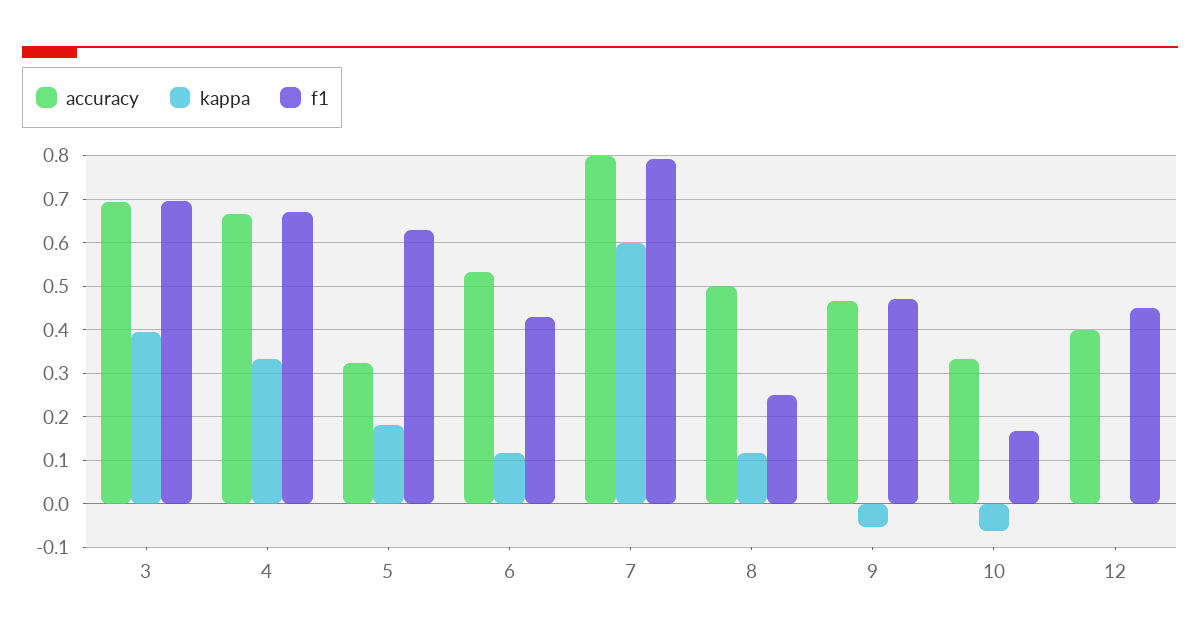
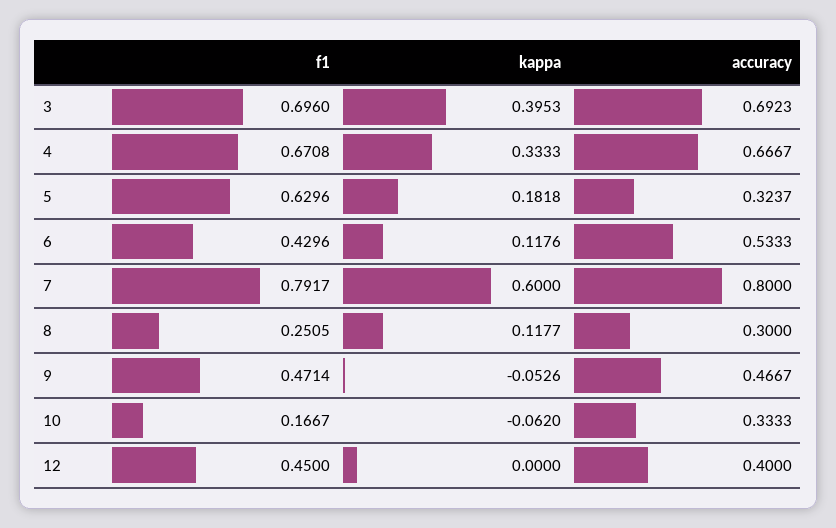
  {
    "accuracy": {
      "3": 0.6923,
      "4": 0.6667,
      "5": 0.3237,
      "6": 0.5333,
      "7": 0.8,
-     "8": 0.5,
+     "8": 0.3,
      "9": 0.4667,
      "10": 0.3333,
      "12": 0.4
    },
    "kappa": {
      "3": 0.3953,
      "4": 0.3333,
      "5": 0.1818,
      "6": 0.1176,
      "7": 0.6,
      "8": 0.1177,
      "9": -0.0526,
      "10": -0.062,
      "12": 0
    },
    "f1": {
      "3": 0.696,
      "4": 0.6708,
      "5": 0.6296,
      "6": 0.4296,
      "7": 0.7917,
      "8": 0.2505,
      "9": 0.4714,
      "10": 0.1667,
      "12": 0.45
    }
  }

